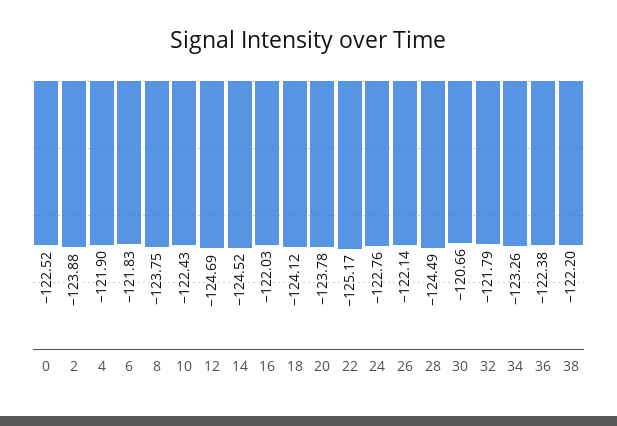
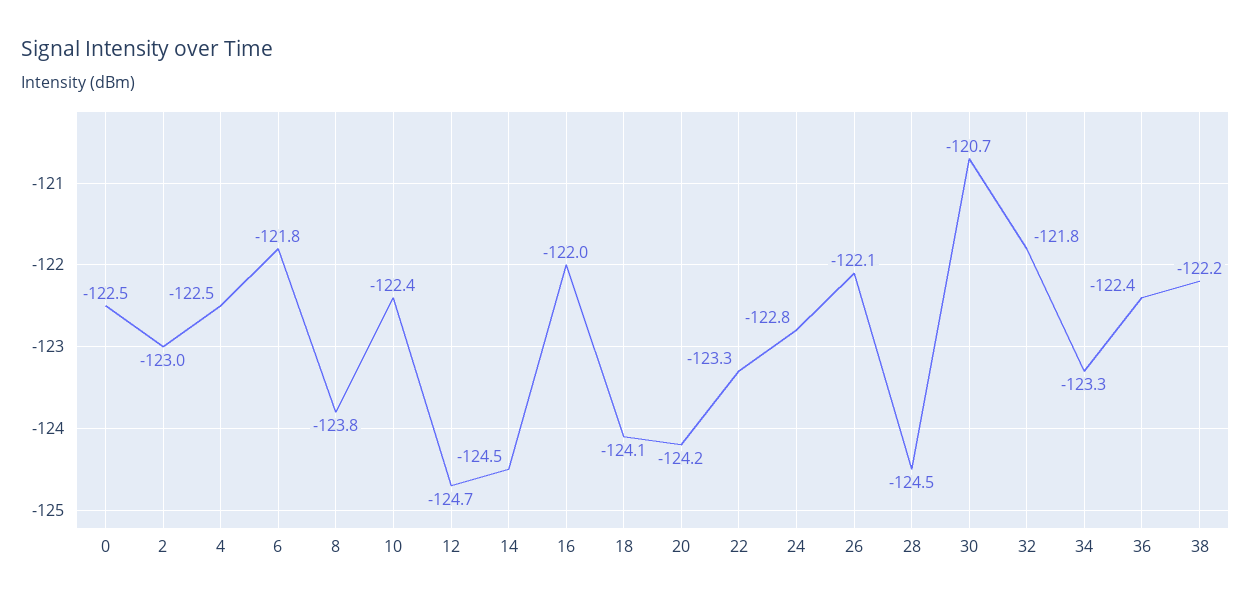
  {
    "0": -122.52,
-   "2": -123.88,
+   "2": -123,
-   "4": -121.9,
+   "4": -122.5,
    "6": -121.83,
    "8": -123.75,
    "10": -122.43,
    "12": -124.69,
    "14": -124.52,
    "16": -122.03,
    "18": -124.12,
-   "20": -123.78,
+   "20": -124.2,
-   "22": -125.17,
+   "22": -123.3,
    "24": -122.76,
    "26": -122.14,
    "28": -124.49,
    "30": -120.66,
    "32": -121.79,
    "34": -123.26,
    "36": -122.38,
    "38": -122.2
  }

